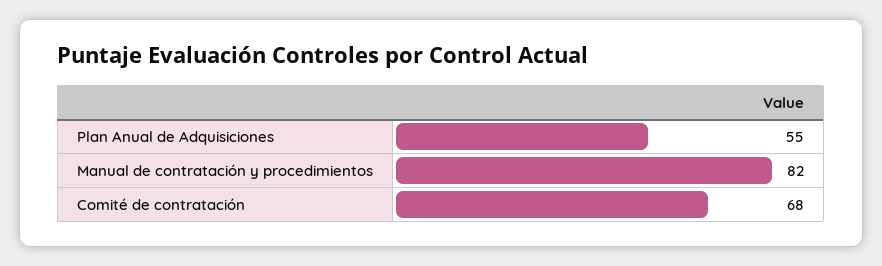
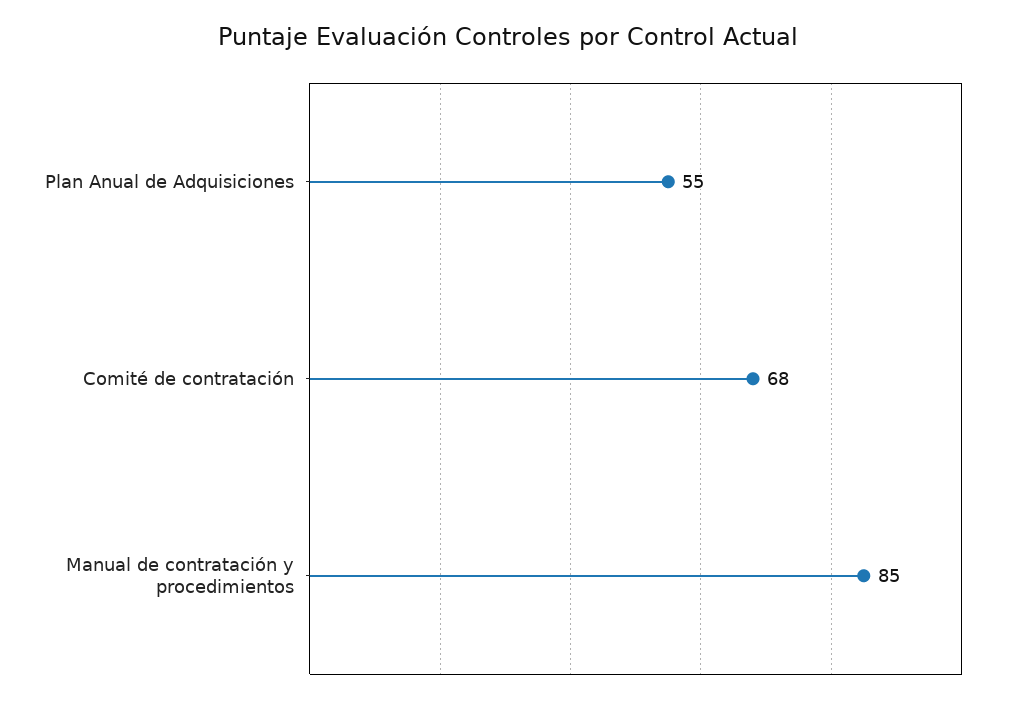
  {
    "Plan Anual de Adquisiciones": 55,
-   "Manual de contratación y procedimientos": 82,
+   "Manual de contratación y procedimientos": 85,
    "Comité de contratación": 68
  }

